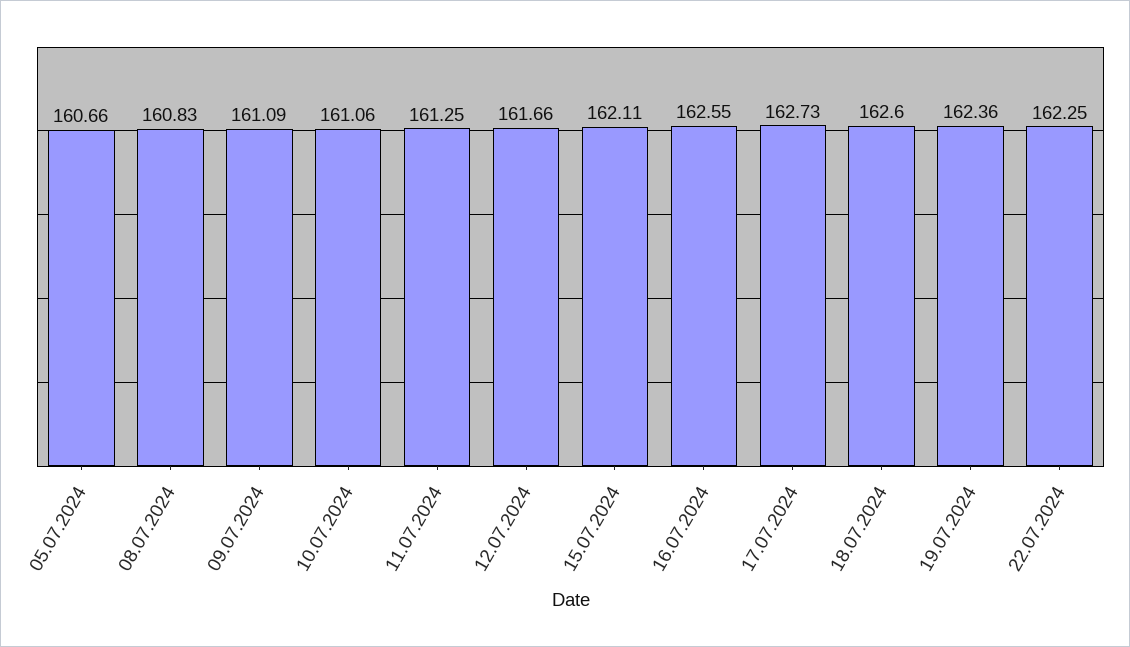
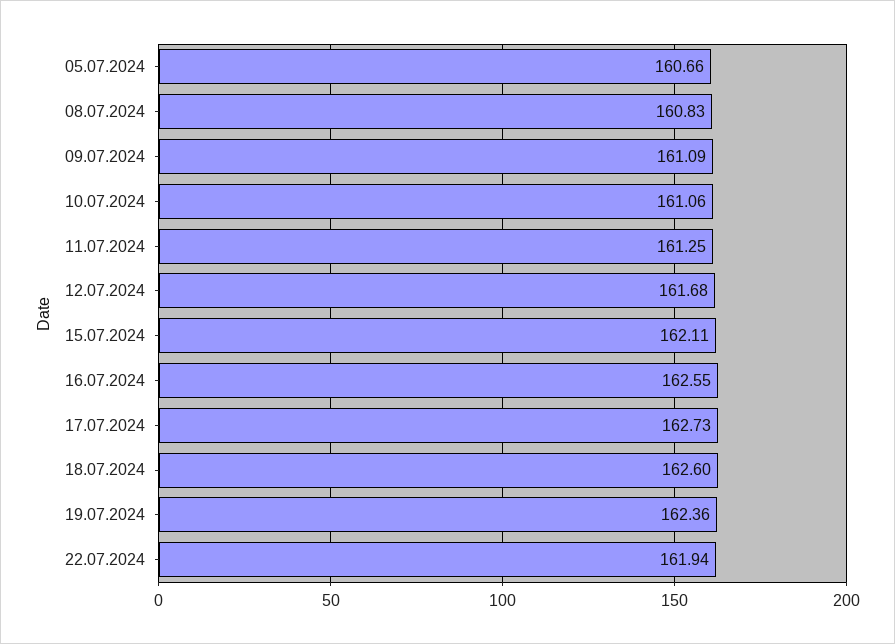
  {
    "05.07.2024": 160.66,
    "08.07.2024": 160.83,
    "09.07.2024": 161.09,
    "10.07.2024": 161.06,
    "11.07.2024": 161.25,
-   "12.07.2024": 161.66,
+   "12.07.2024": 161.68,
    "15.07.2024": 162.11,
    "16.07.2024": 162.55,
    "17.07.2024": 162.73,
    "18.07.2024": 162.6,
    "19.07.2024": 162.36,
-   "22.07.2024": 162.25
+   "22.07.2024": 161.94
  }

